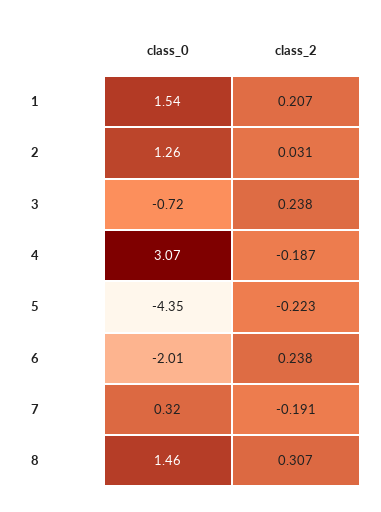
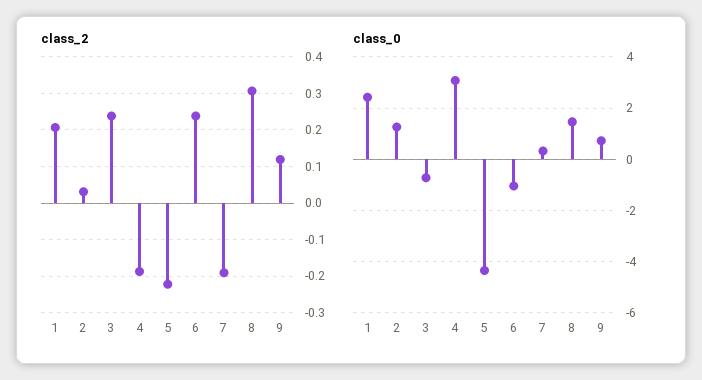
  {
    "class_0": {
-     "1": 1.54,
+     "1": 2.5,
      "2": 1.26,
      "3": -0.72,
      "4": 3.07,
      "5": -4.35,
-     "6": -2.01,
+     "6": -1,
      "7": 0.32,
-     "8": 1.46
+     "8": 1.46,
+     "9": 0.75
    },
    "class_2": {
      "1": 0.207,
      "2": 0.031,
      "3": 0.238,
      "4": -0.187,
      "5": -0.223,
      "6": 0.238,
      "7": -0.191,
-     "8": 0.307
+     "8": 0.307,
+     "9": 0.12
    }
  }

